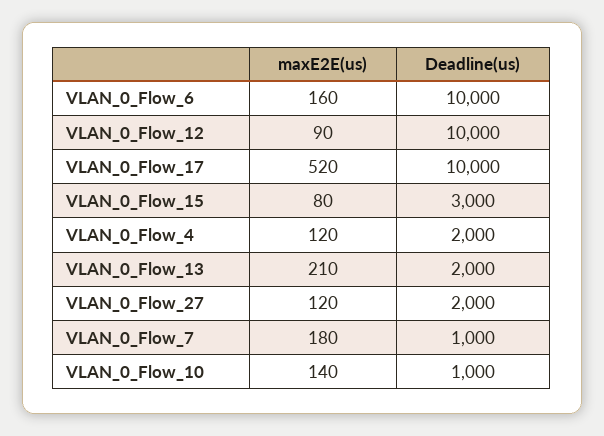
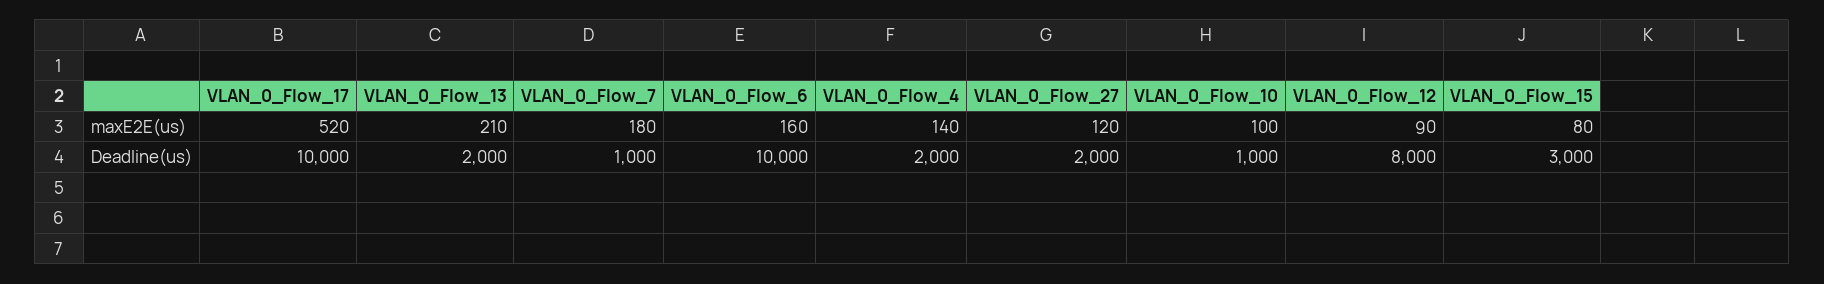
  {
    "maxE2E(us)": {
      "VLAN_0_Flow_6": 160,
      "VLAN_0_Flow_12": 90,
      "VLAN_0_Flow_17": 520,
      "VLAN_0_Flow_15": 80,
-     "VLAN_0_Flow_4": 120,
+     "VLAN_0_Flow_4": 140,
      "VLAN_0_Flow_13": 210,
      "VLAN_0_Flow_27": 120,
      "VLAN_0_Flow_7": 180,
-     "VLAN_0_Flow_10": 140
+     "VLAN_0_Flow_10": 100
    },
    "Deadline(us)": {
      "VLAN_0_Flow_6": 10000,
-     "VLAN_0_Flow_12": 10000,
+     "VLAN_0_Flow_12": 8000,
      "VLAN_0_Flow_17": 10000,
      "VLAN_0_Flow_15": 3000,
      "VLAN_0_Flow_4": 2000,
      "VLAN_0_Flow_13": 2000,
      "VLAN_0_Flow_27": 2000,
      "VLAN_0_Flow_7": 1000,
      "VLAN_0_Flow_10": 1000
    }
  }

